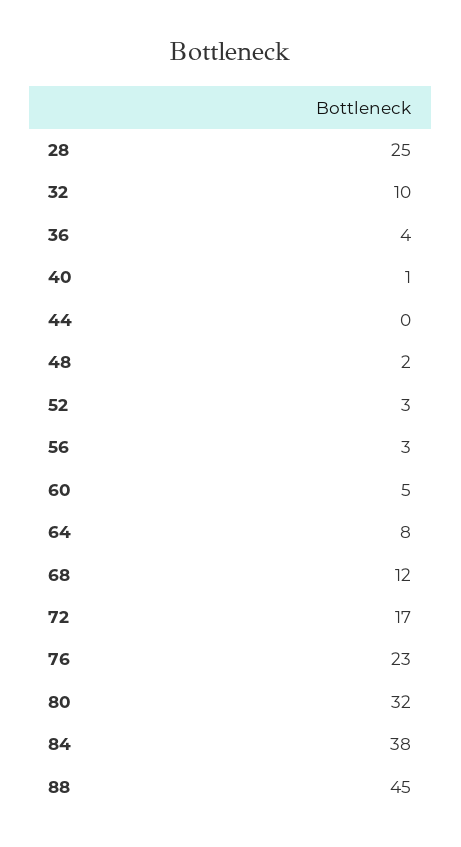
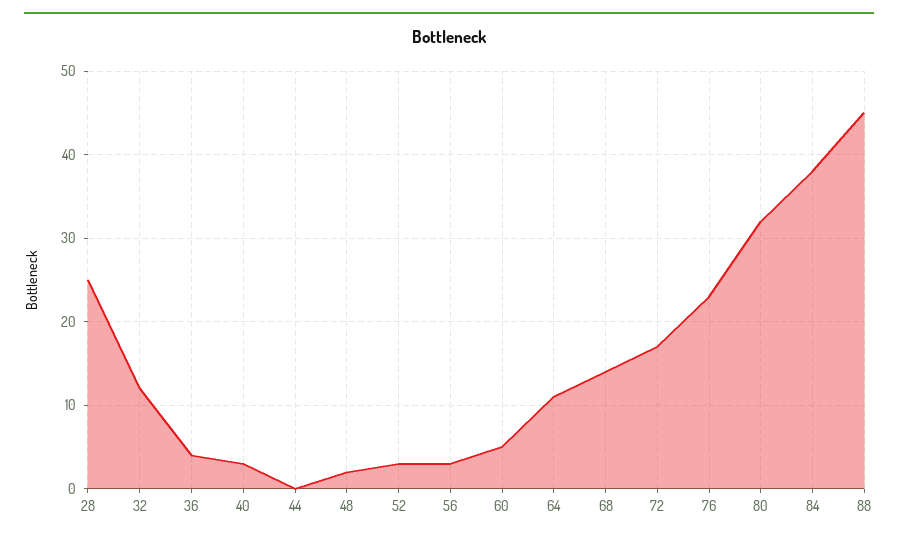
  {
    "28": 25,
-   "32": 10,
+   "32": 12,
    "36": 4,
-   "40": 1,
+   "40": 3,
    "44": 0,
    "48": 2,
    "52": 3,
    "56": 3,
    "60": 5,
-   "64": 8,
+   "64": 11,
-   "68": 12,
+   "68": 14,
    "72": 17,
    "76": 23,
    "80": 32,
    "84": 38,
    "88": 45
  }

